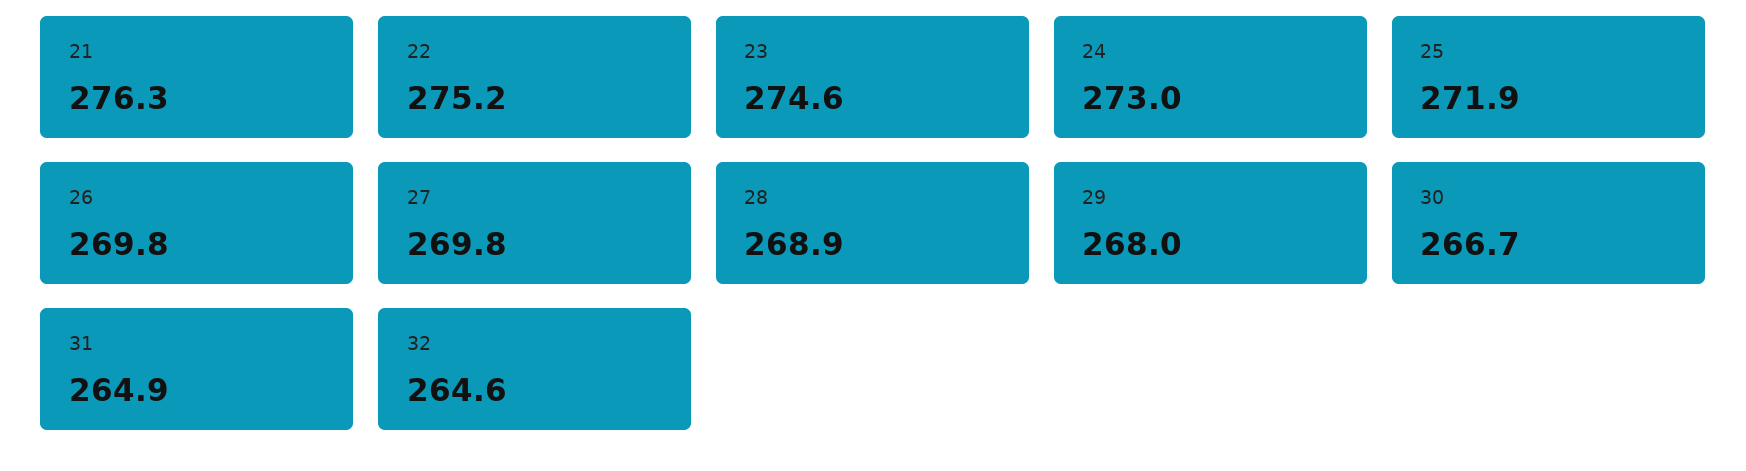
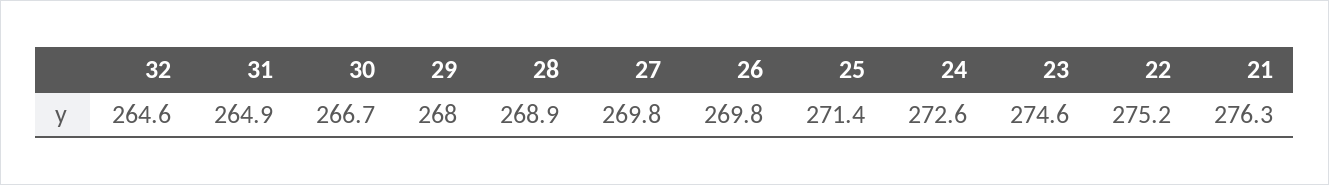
  {
    "21": 276.3,
    "22": 275.2,
    "23": 274.6,
-   "24": 273,
+   "24": 272.6,
-   "25": 271.9,
+   "25": 271.4,
    "26": 269.8,
    "27": 269.8,
    "28": 268.9,
    "29": 268,
    "30": 266.7,
    "31": 264.9,
    "32": 264.6
  }

